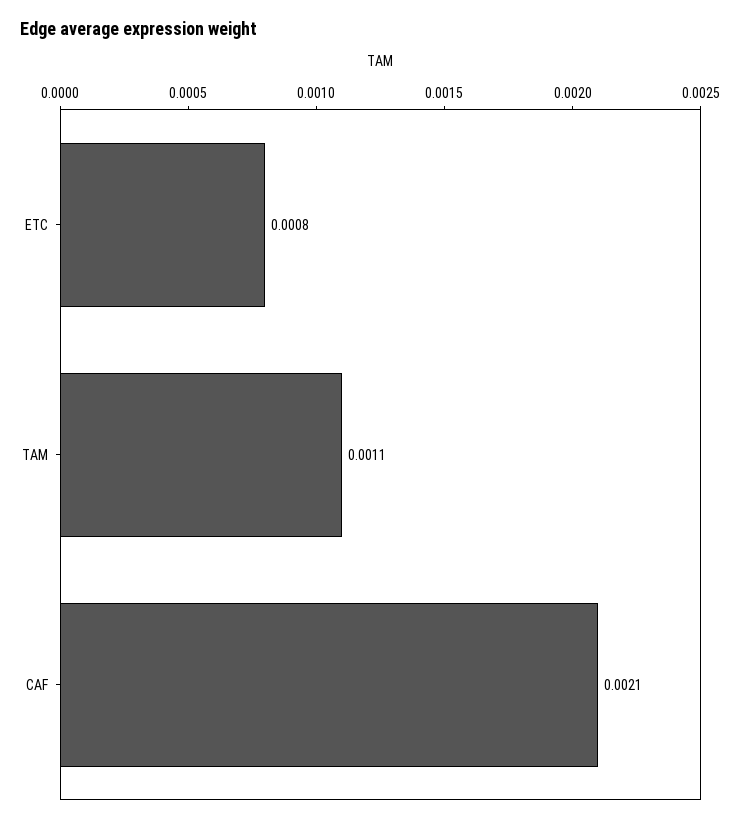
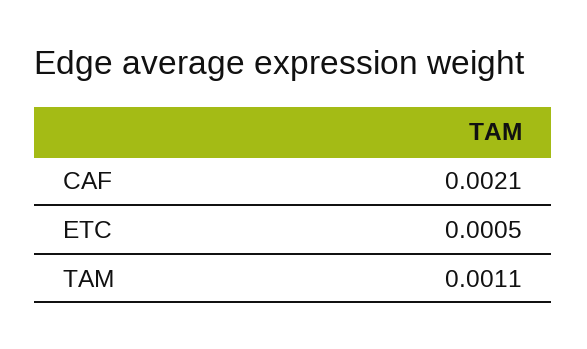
  {
-   "ETC": 0.0008,
+   "ETC": 0.0005,
    "TAM": 0.0011,
    "CAF": 0.0021
  }

